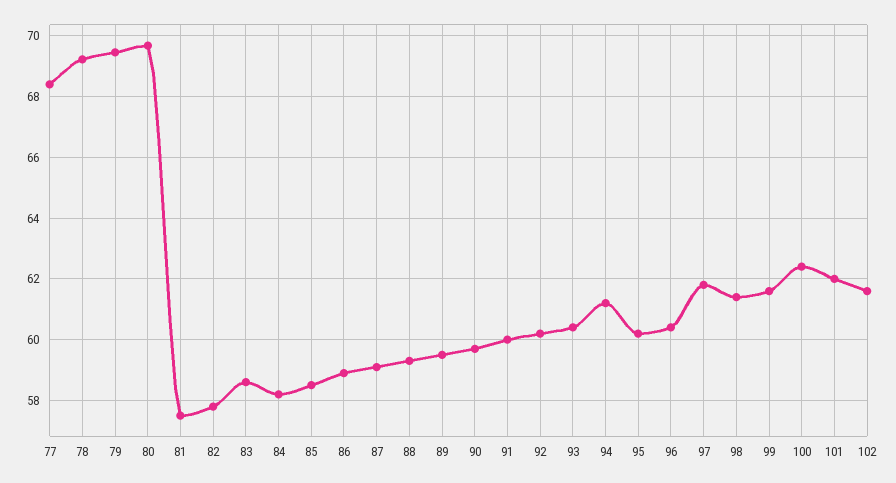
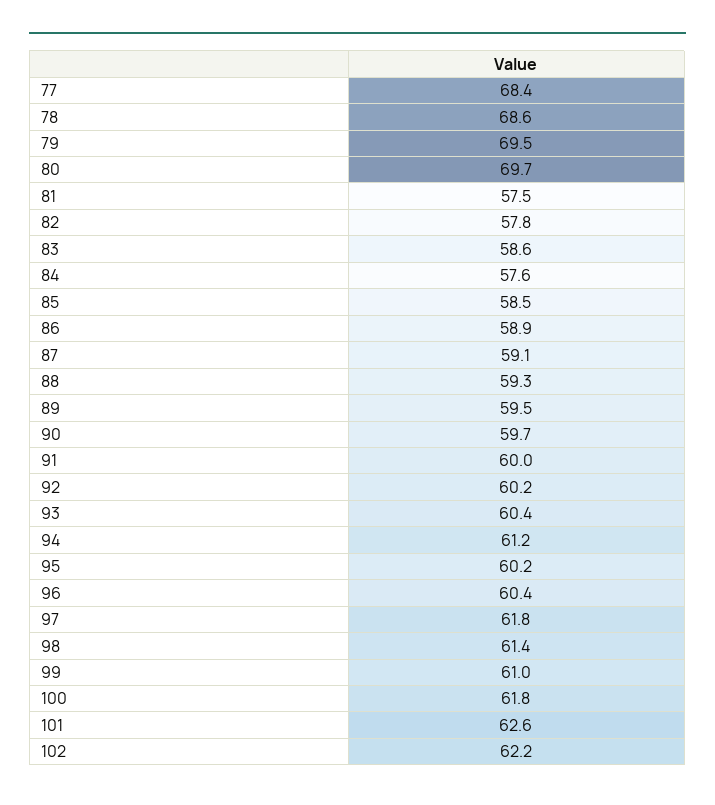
  {
    "77": 68.4,
-   "78": 69.2,
+   "78": 68.6,
    "79": 69.5,
    "80": 69.7,
    "81": 57.5,
    "82": 57.8,
    "83": 58.6,
-   "84": 58.2,
+   "84": 57.6,
    "85": 58.5,
    "86": 58.9,
    "87": 59.1,
    "88": 59.3,
    "89": 59.5,
    "90": 59.7,
    "91": 60,
    "92": 60.2,
    "93": 60.4,
    "94": 61.2,
    "95": 60.2,
    "96": 60.4,
    "97": 61.8,
    "98": 61.4,
-   "99": 61.6,
+   "99": 61,
-   "100": 62.4,
+   "100": 61.8,
-   "101": 62,
+   "101": 62.6,
-   "102": 61.6
+   "102": 62.2
  }

